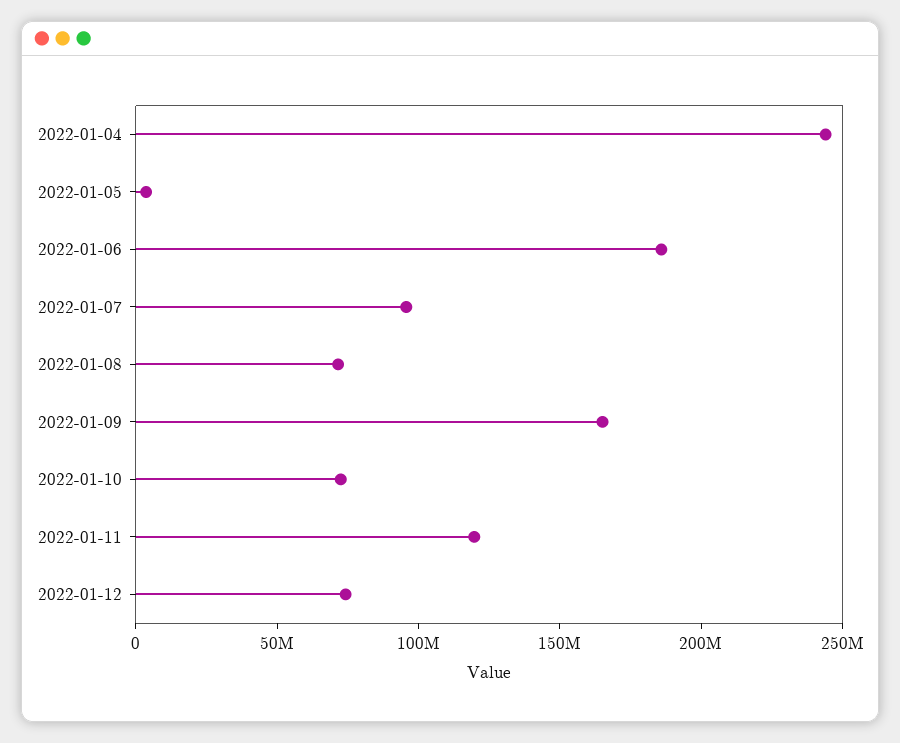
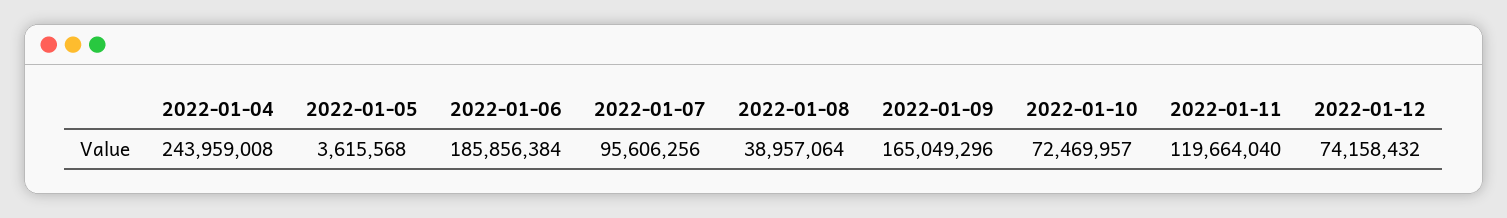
  {
    "2022-01-04": 243959008,
    "2022-01-05": 3615568,
    "2022-01-06": 185856384,
    "2022-01-07": 95606256,
-   "2022-01-08": 70000000,
+   "2022-01-08": 38957064,
    "2022-01-09": 165049296,
    "2022-01-10": 72469957,
    "2022-01-11": 119664040,
    "2022-01-12": 74158432
  }

